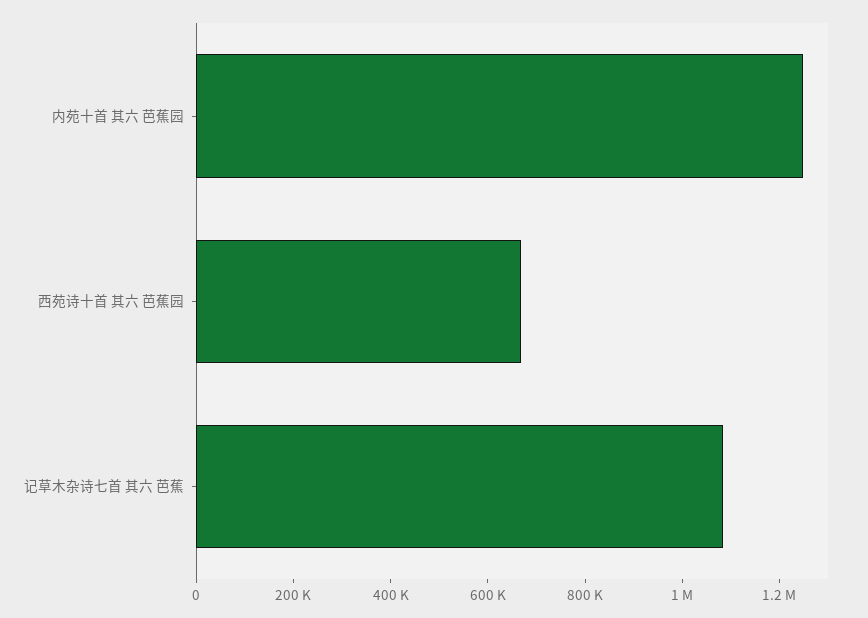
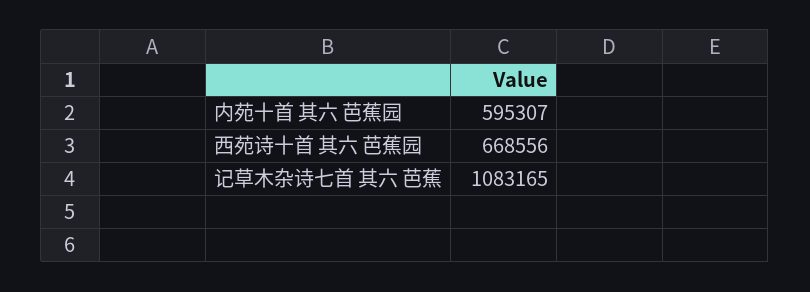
  {
-   "内苑十首 其六 芭蕉园": 1250000,
+   "内苑十首 其六 芭蕉园": 595307,
    "西苑诗十首 其六 芭蕉园": 668556,
    "记草木杂诗七首 其六 芭蕉": 1083165
  }

